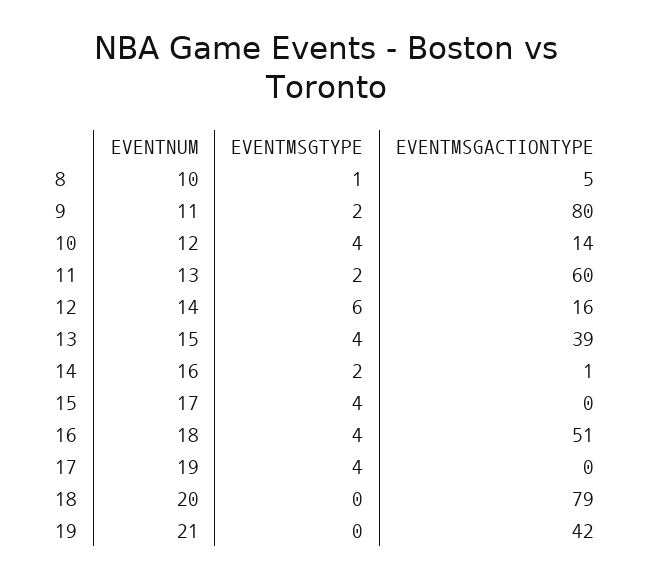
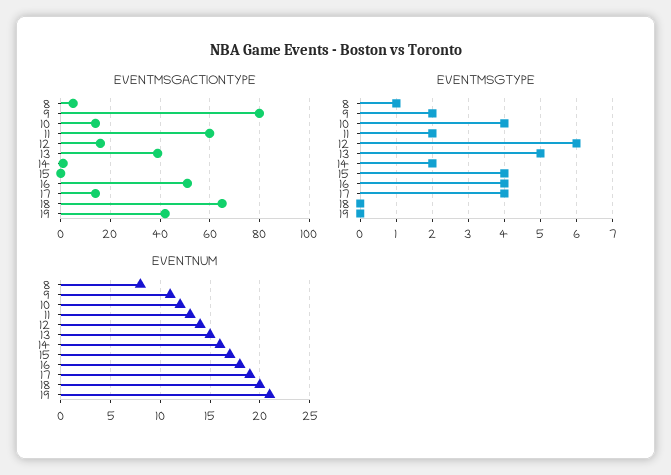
  {
    "EVENTNUM": {
-     "8": 10,
+     "8": 8,
      "9": 11,
      "10": 12,
      "11": 13,
      "12": 14,
      "13": 15,
      "14": 16,
      "15": 17,
      "16": 18,
      "17": 19,
      "18": 20,
      "19": 21
    },
    "EVENTMSGTYPE": {
      "8": 1,
      "9": 2,
      "10": 4,
      "11": 2,
      "12": 6,
-     "13": 4,
+     "13": 5,
      "14": 2,
      "15": 4,
      "16": 4,
      "17": 4,
      "18": 0,
      "19": 0
    },
    "EVENTMSGACTIONTYPE": {
      "8": 5,
      "9": 80,
      "10": 14,
      "11": 60,
      "12": 16,
      "13": 39,
      "14": 1,
      "15": 0,
      "16": 51,
-     "17": 0,
+     "17": 15,
-     "18": 79,
+     "18": 65,
      "19": 42
    }
  }

